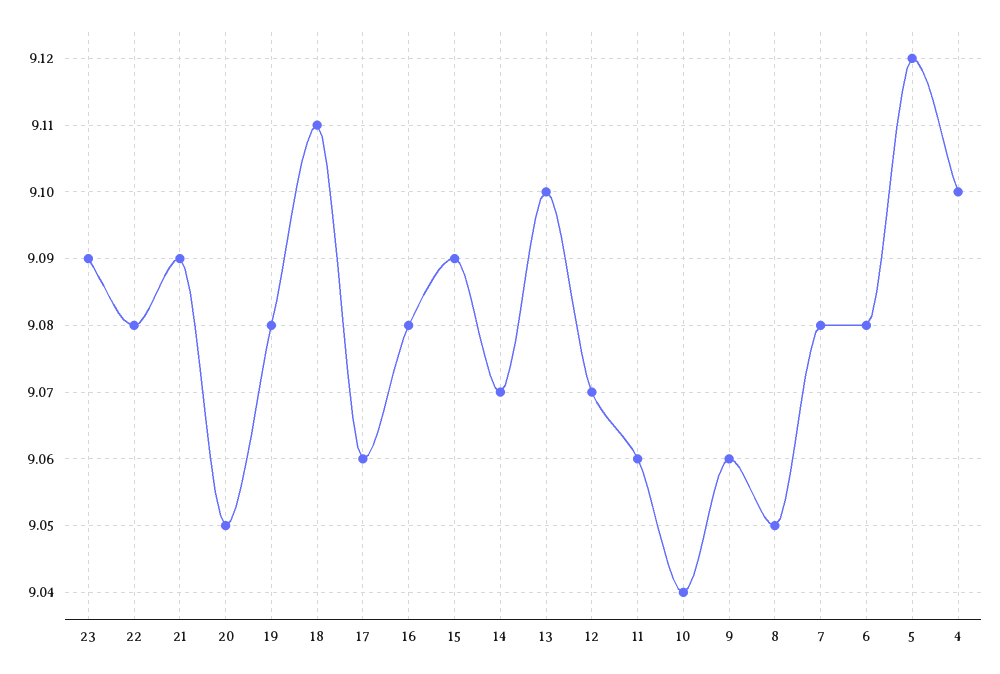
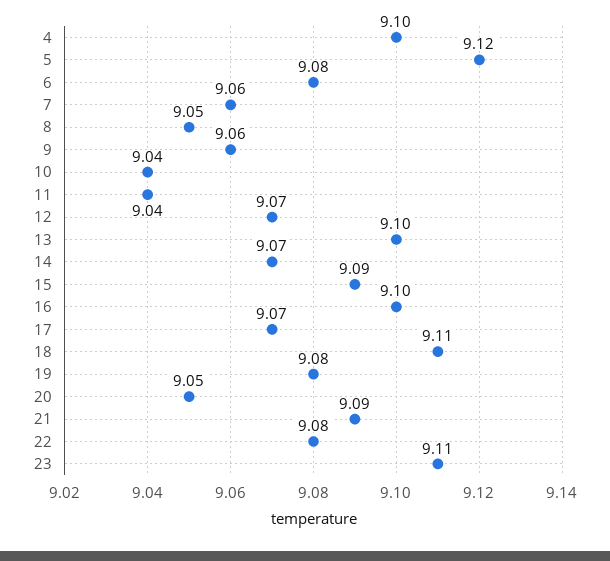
  {
-   "23": 9.09,
+   "23": 9.11,
    "22": 9.08,
    "21": 9.09,
    "20": 9.05,
    "19": 9.08,
    "18": 9.11,
-   "17": 9.06,
+   "17": 9.07,
-   "16": 9.08,
+   "16": 9.1,
    "15": 9.09,
    "14": 9.07,
    "13": 9.1,
    "12": 9.07,
-   "11": 9.06,
+   "11": 9.04,
    "10": 9.04,
    "9": 9.06,
    "8": 9.05,
-   "7": 9.08,
+   "7": 9.06,
    "6": 9.08,
    "5": 9.12,
    "4": 9.1
  }

